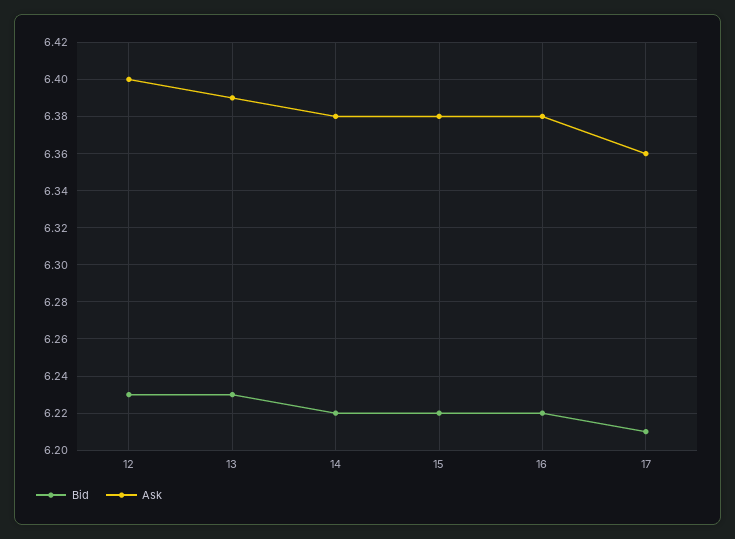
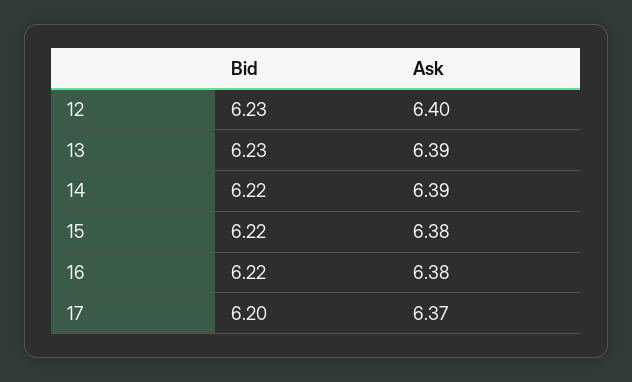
  {
    "Bid": {
      "12": 6.23,
      "13": 6.23,
      "14": 6.22,
      "15": 6.22,
      "16": 6.22,
-     "17": 6.21
+     "17": 6.2
    },
    "Ask": {
      "12": 6.4,
      "13": 6.39,
-     "14": 6.38,
+     "14": 6.39,
      "15": 6.38,
      "16": 6.38,
-     "17": 6.36
+     "17": 6.37
    }
  }

